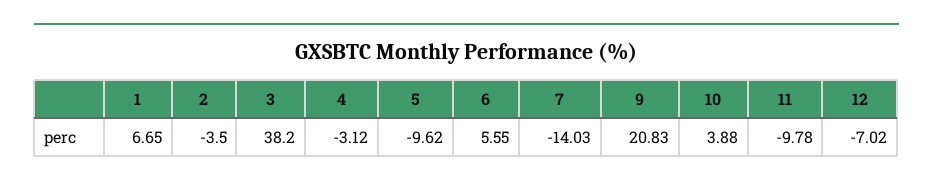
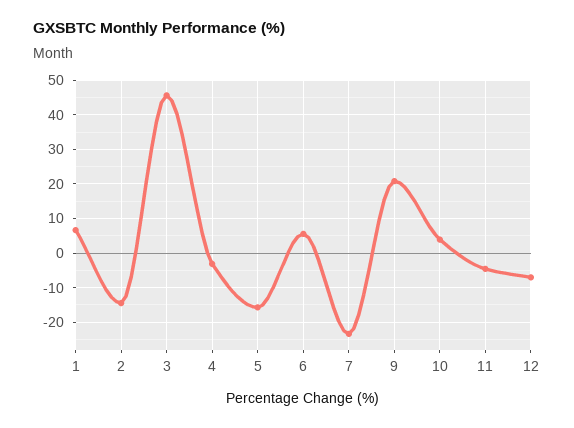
  {
    "1": 6.65,
-   "2": -3.5,
+   "2": -14,
-   "3": 38.2,
+   "3": 46,
    "4": -3.12,
-   "5": -9.62,
+   "5": -16,
    "6": 5.55,
-   "7": -14.03,
+   "7": -24,
    "9": 20.83,
    "10": 3.88,
-   "11": -9.78,
+   "11": -4,
    "12": -7.02
  }

